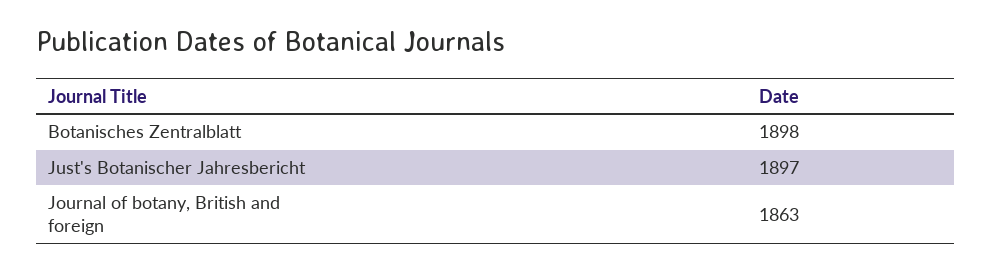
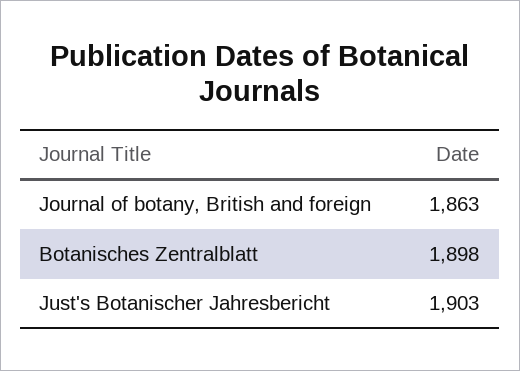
  {
    "Botanisches Zentralblatt": 1898,
-   "Just's Botanischer Jahresbericht": 1897,
+   "Just's Botanischer Jahresbericht": 1903,
    "Journal of botany, British and foreign": 1863
  }

